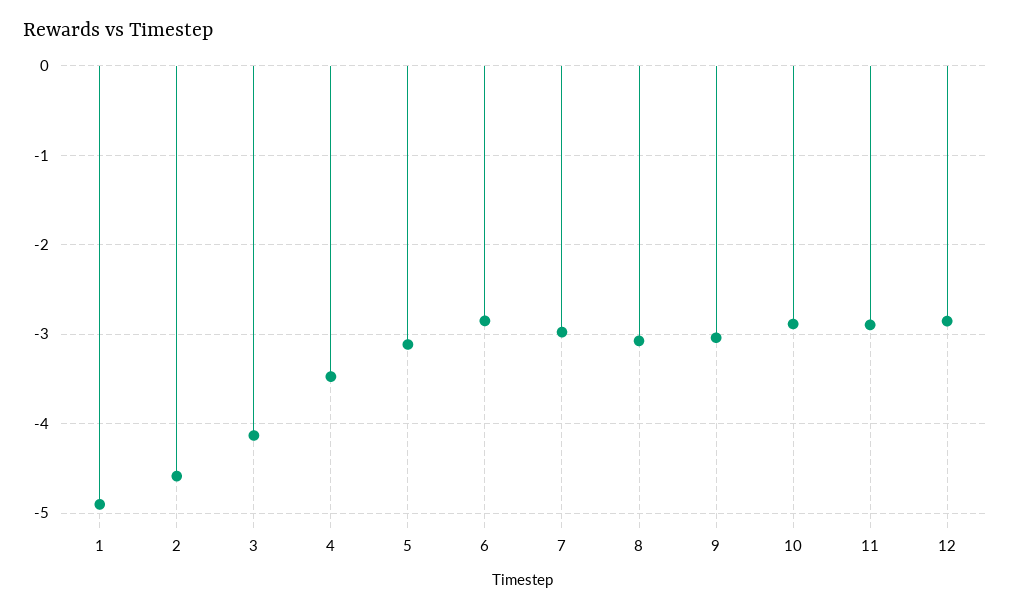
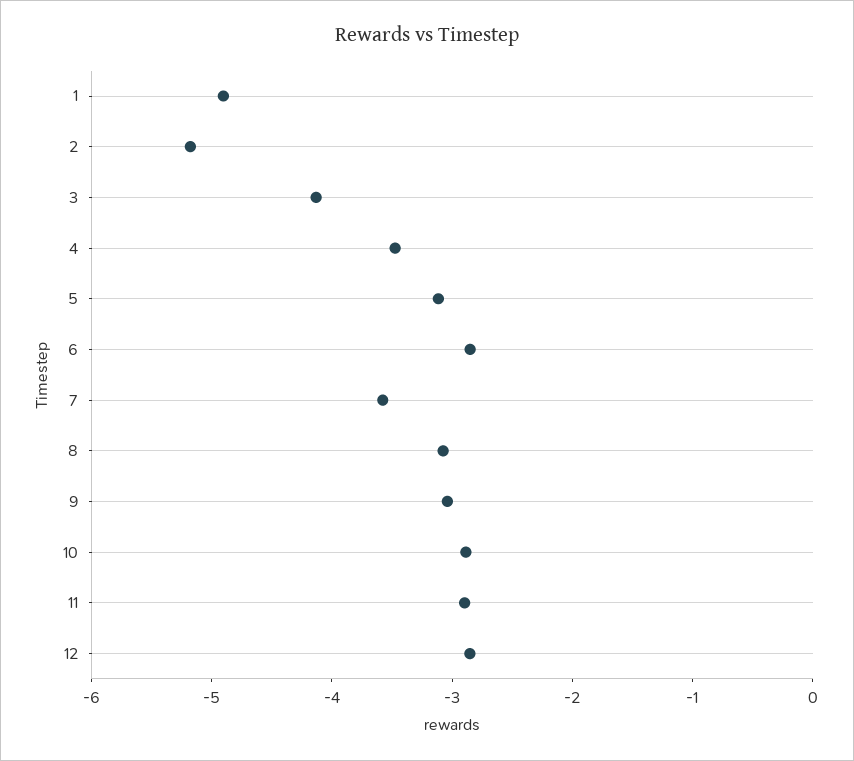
  {
    "1": -4.9,
-   "2": -4.6,
+   "2": -5.2,
    "3": -4.1,
    "4": -3.5,
    "5": -3.1,
    "6": -2.9,
-   "7": -3,
+   "7": -3.6,
    "8": -3.1,
    "9": -3,
    "10": -2.9,
    "11": -2.9,
    "12": -2.9
  }

